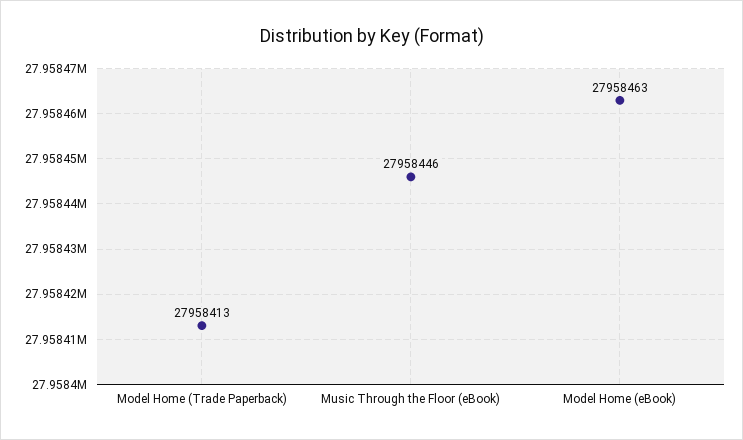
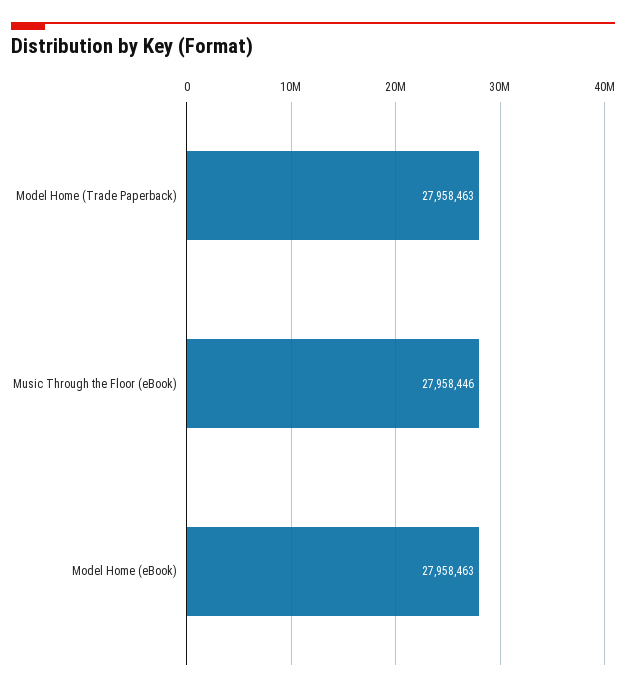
  {
-   "Model Home (Trade Paperback)": 27958413,
+   "Model Home (Trade Paperback)": 27958463,
    "Music Through the Floor (eBook)": 27958446,
    "Model Home (eBook)": 27958463
  }

